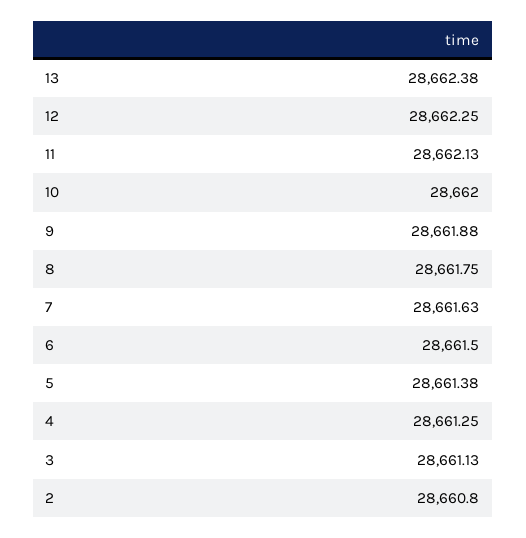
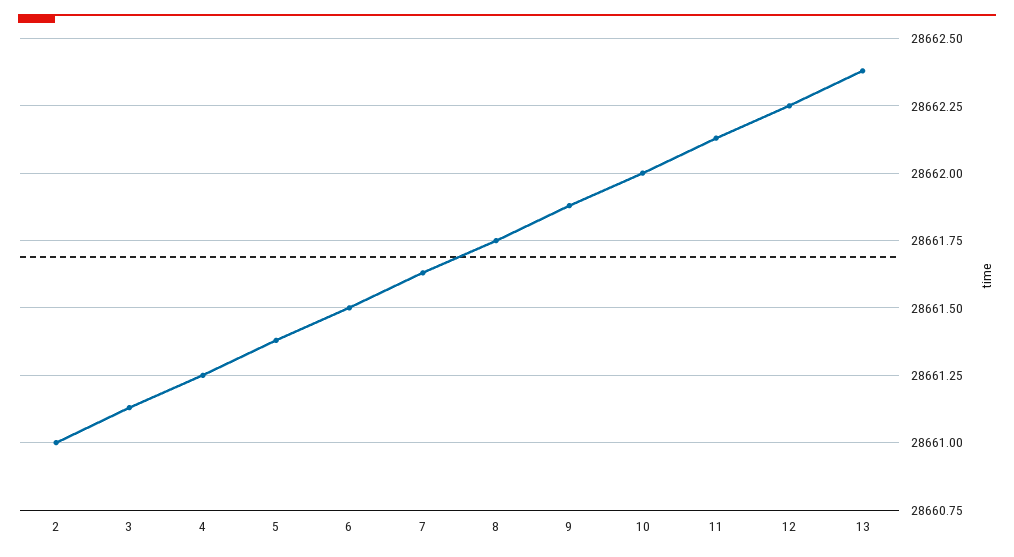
  {
    "13": 28662.38,
    "12": 28662.25,
    "11": 28662.13,
    "10": 28662,
    "9": 28661.88,
    "8": 28661.75,
    "7": 28661.63,
    "6": 28661.5,
    "5": 28661.38,
    "4": 28661.25,
    "3": 28661.13,
-   "2": 28660.8
+   "2": 28661
  }

